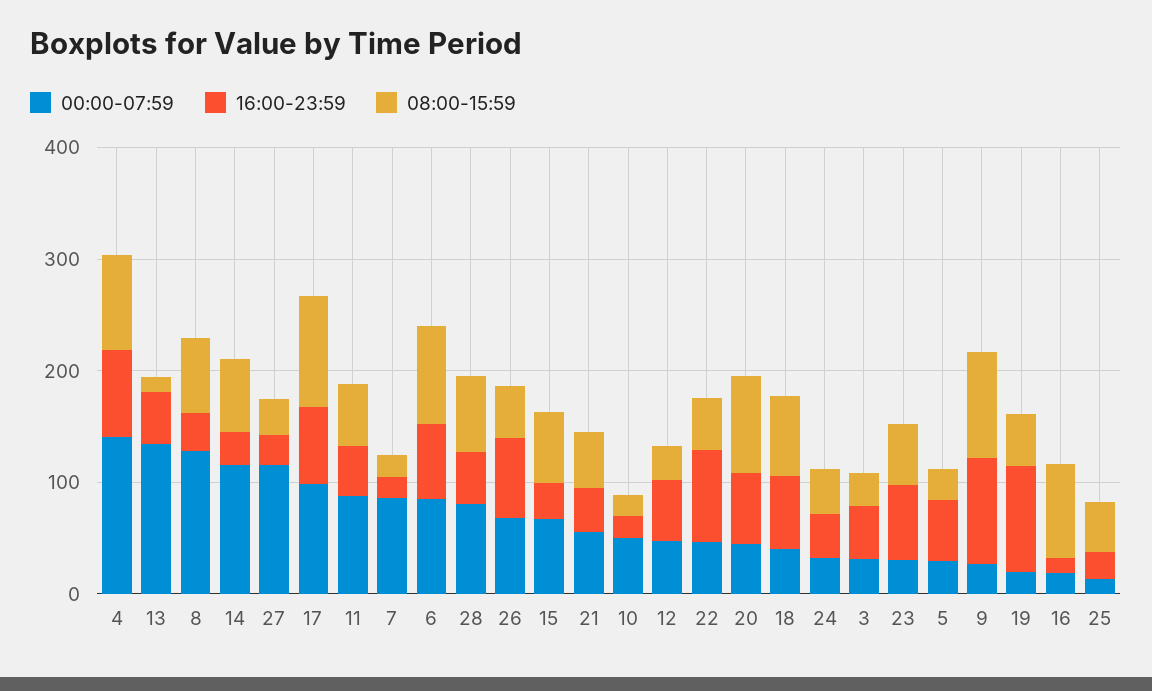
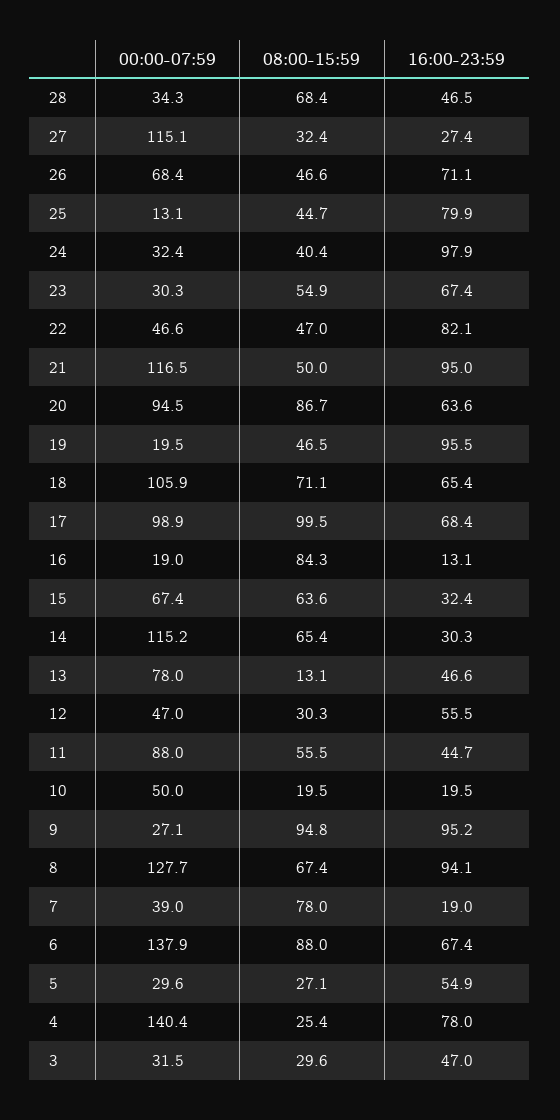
  {
    "00:00-07:59": {
      "4": 140.4,
-     "13": 140,
+     "13": 78,
      "8": 127.7,
      "14": 115.2,
      "27": 115.1,
      "17": 98.9,
      "11": 88,
-     "7": 80,
+     "7": 39,
-     "6": 80,
+     "6": 137.9,
-     "28": 80,
+     "28": 34.3,
      "26": 68.4,
      "15": 67.4,
-     "21": 60,
+     "21": 116.5,
      "10": 50,
      "12": 47,
      "22": 46.6,
-     "20": 40,
+     "20": 94.5,
-     "18": 40,
+     "18": 105.9,
      "24": 32.4,
      "3": 31.5,
      "23": 30.3,
      "5": 29.6,
      "9": 27.1,
      "19": 19.5,
      "16": 19,
      "25": 13.1
    },
    "16:00-23:59": {
      "4": 78,
      "13": 46.6,
-     "8": 40,
+     "8": 94.1,
      "14": 30.3,
      "27": 27.4,
      "17": 68.4,
      "11": 44.7,
      "7": 19,
      "6": 67.4,
      "28": 46.5,
      "26": 71.1,
      "15": 32.4,
-     "21": 40,
+     "21": 95,
      "10": 19.5,
      "12": 55.5,
      "22": 82.1,
      "20": 63.6,
      "18": 65.4,
-     "24": 40,
+     "24": 97.9,
      "3": 47,
      "23": 67.4,
      "5": 54.9,
      "9": 95.2,
      "19": 95.5,
      "16": 13.1,
-     "25": 20
+     "25": 79.9
    },
    "08:00-15:59": {
-     "4": 80,
+     "4": 25.4,
      "13": 13.1,
      "8": 67.4,
      "14": 65.4,
      "27": 32.4,
      "17": 99.5,
      "11": 55.5,
-     "7": 20,
+     "7": 78,
      "6": 88,
      "28": 68.4,
      "26": 46.6,
      "15": 63.6,
      "21": 50,
      "10": 19.5,
      "12": 30.3,
      "22": 47,
      "20": 86.7,
      "18": 71.1,
      "24": 40.4,
      "3": 29.6,
      "23": 54.9,
      "5": 27.1,
      "9": 94.8,
      "19": 46.5,
      "16": 84.3,
      "25": 44.7
    }
  }

